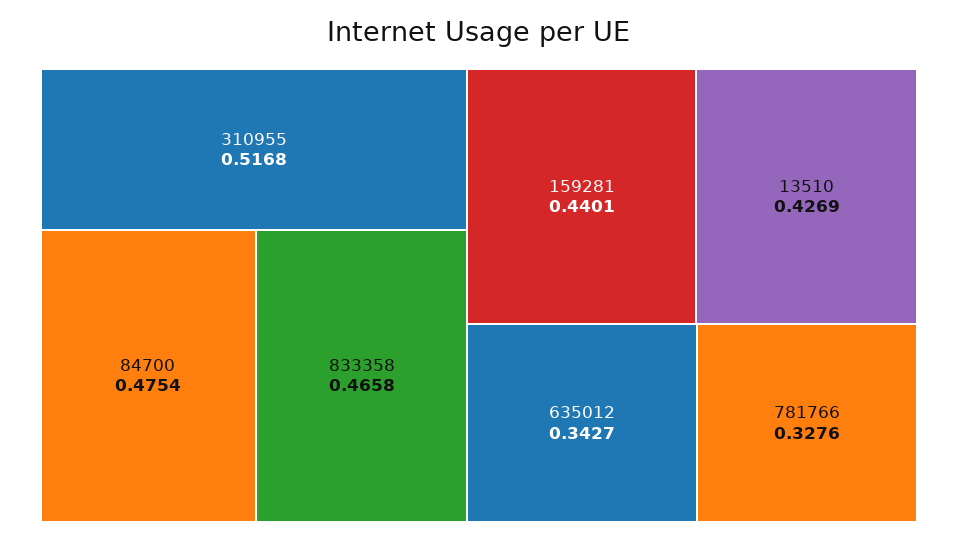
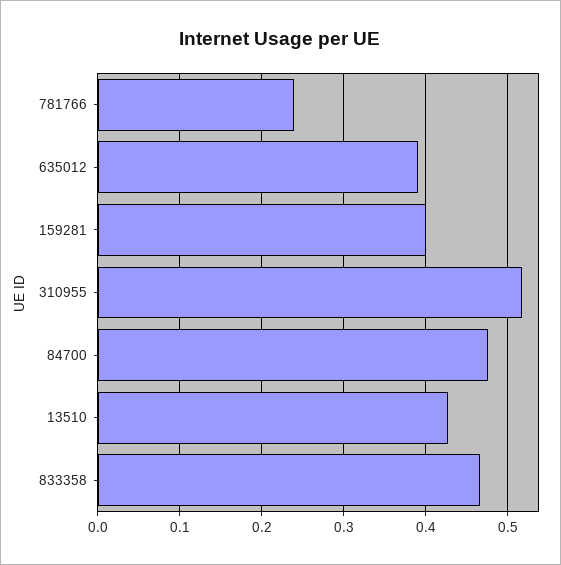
  {
    "310955": 0.5168,
    "84700": 0.4754,
    "833358": 0.4658,
-   "159281": 0.4401,
+   "159281": 0.4,
    "13510": 0.4269,
-   "635012": 0.3427,
+   "635012": 0.39,
-   "781766": 0.3276
+   "781766": 0.24
  }

